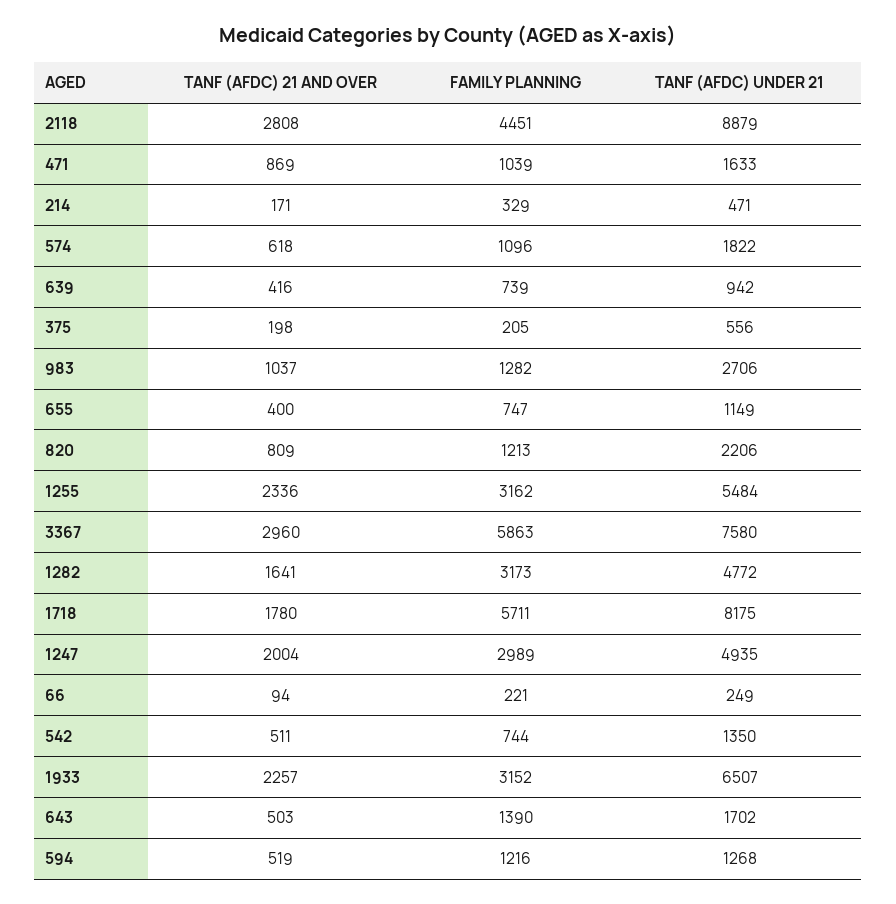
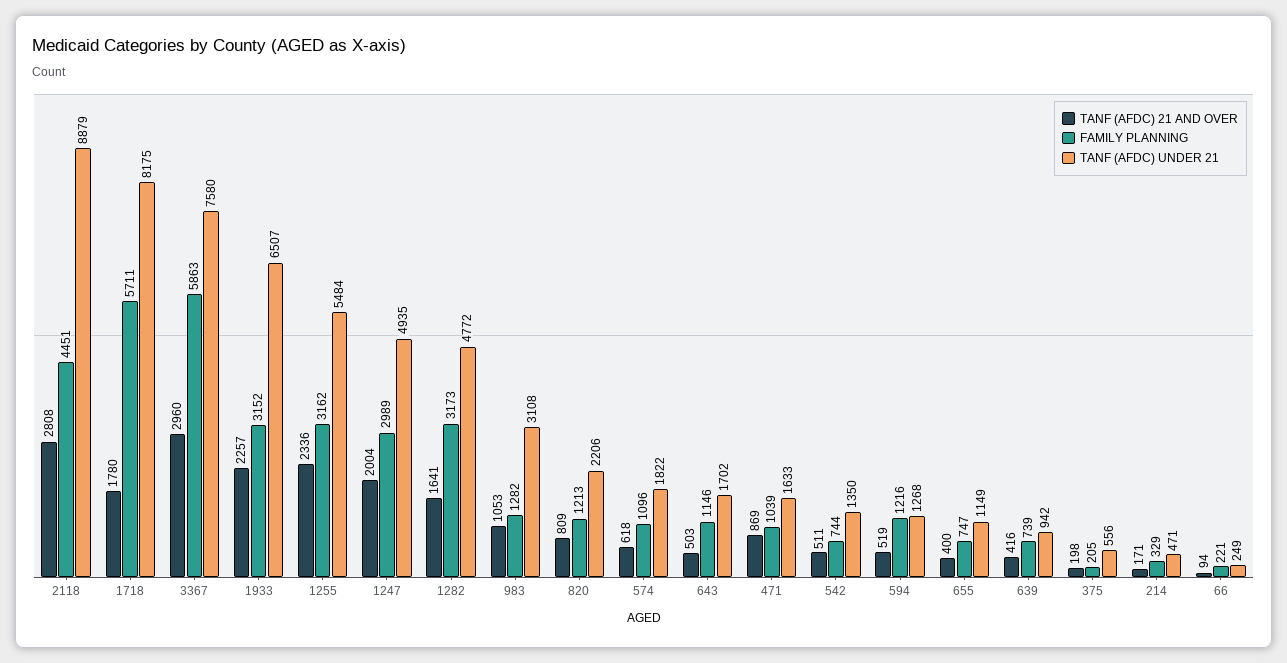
  {
    "TANF (AFDC) 21 AND OVER": {
      "2118": 2808,
      "471": 869,
      "214": 171,
      "574": 618,
      "639": 416,
      "375": 198,
-     "983": 1037,
+     "983": 1053,
      "655": 400,
      "820": 809,
      "1255": 2336,
      "3367": 2960,
      "1282": 1641,
      "1718": 1780,
      "1247": 2004,
      "66": 94,
      "542": 511,
      "1933": 2257,
      "643": 503,
      "594": 519
    },
    "FAMILY PLANNING": {
      "2118": 4451,
      "471": 1039,
      "214": 329,
      "574": 1096,
      "639": 739,
      "375": 205,
      "983": 1282,
      "655": 747,
      "820": 1213,
      "1255": 3162,
      "3367": 5863,
      "1282": 3173,
      "1718": 5711,
      "1247": 2989,
      "66": 221,
      "542": 744,
      "1933": 3152,
-     "643": 1390,
+     "643": 1146,
      "594": 1216
    },
    "TANF (AFDC) UNDER 21": {
      "2118": 8879,
      "471": 1633,
      "214": 471,
      "574": 1822,
      "639": 942,
      "375": 556,
-     "983": 2706,
+     "983": 3108,
      "655": 1149,
      "820": 2206,
      "1255": 5484,
      "3367": 7580,
      "1282": 4772,
      "1718": 8175,
      "1247": 4935,
      "66": 249,
      "542": 1350,
      "1933": 6507,
      "643": 1702,
      "594": 1268
    }
  }

